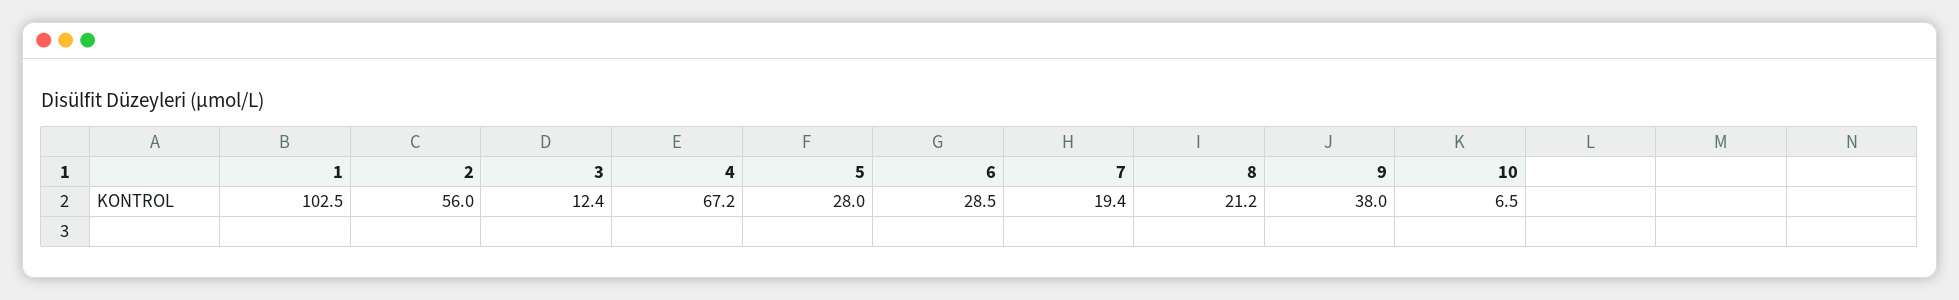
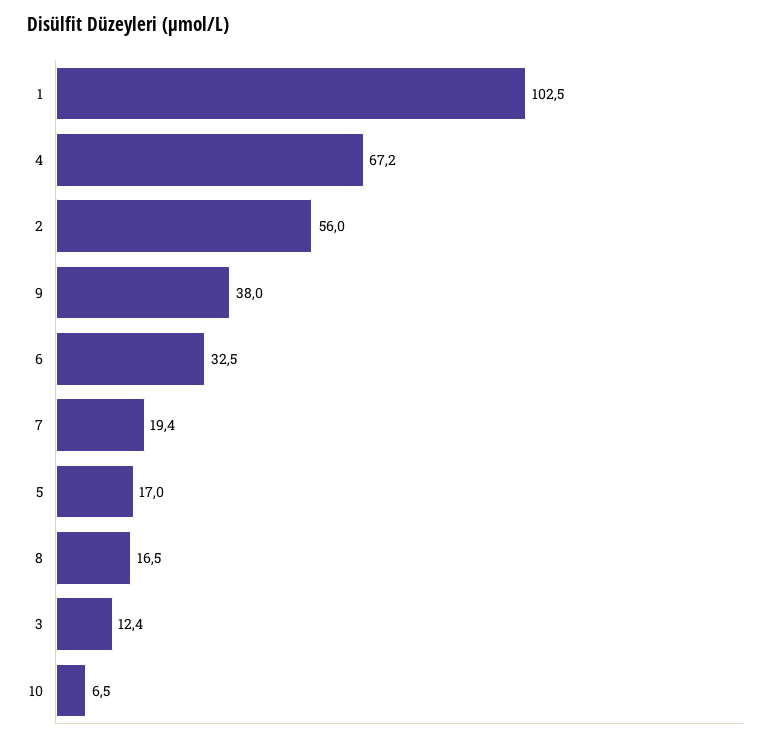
  {
    "1": 102.5,
    "2": 56,
    "3": 12.4,
    "4": 67.2,
-   "5": 28,
+   "5": 17,
-   "6": 28.5,
+   "6": 32.5,
    "7": 19.4,
-   "8": 21.2,
+   "8": 16.5,
    "9": 38,
    "10": 6.5
  }

